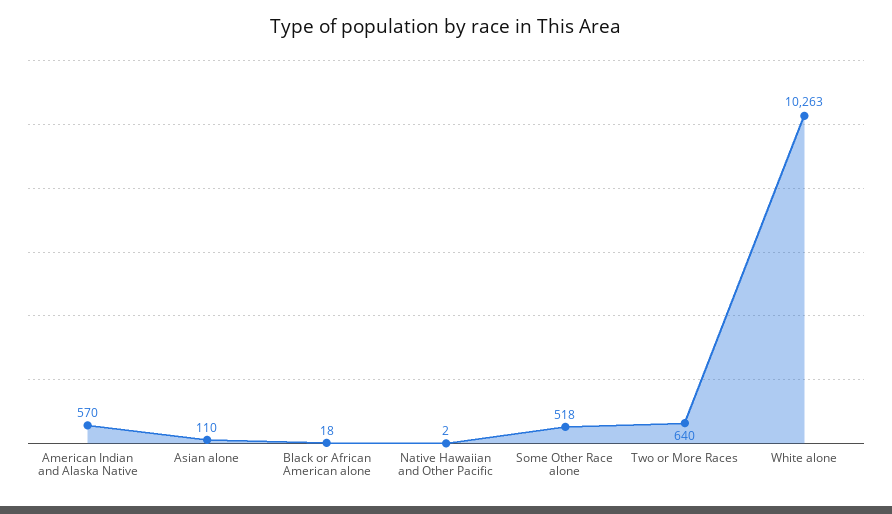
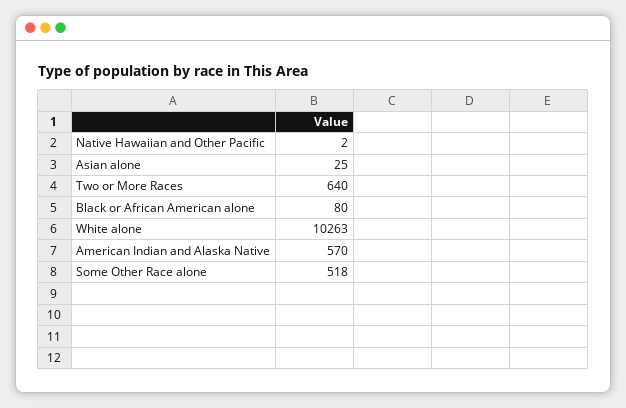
  {
    "American Indian and Alaska Native": 570,
-   "Asian alone": 110,
+   "Asian alone": 25,
-   "Black or African American alone": 18,
+   "Black or African American alone": 80,
    "Native Hawaiian and Other Pacific": 2,
    "Some Other Race alone": 518,
    "Two or More Races": 640,
    "White alone": 10263
  }

